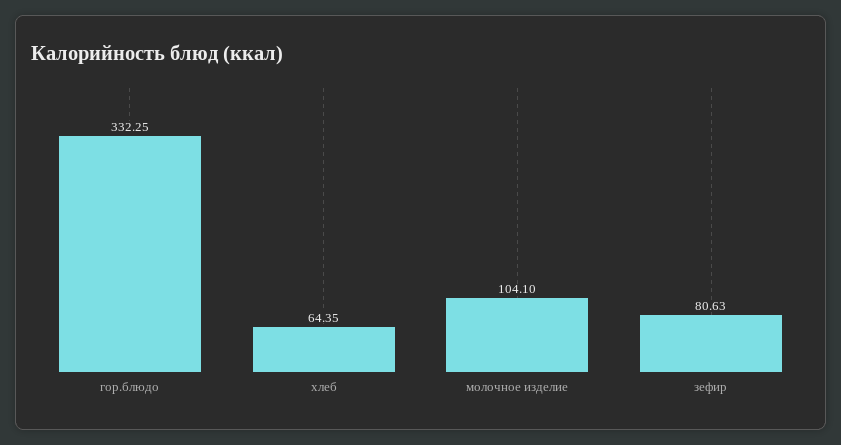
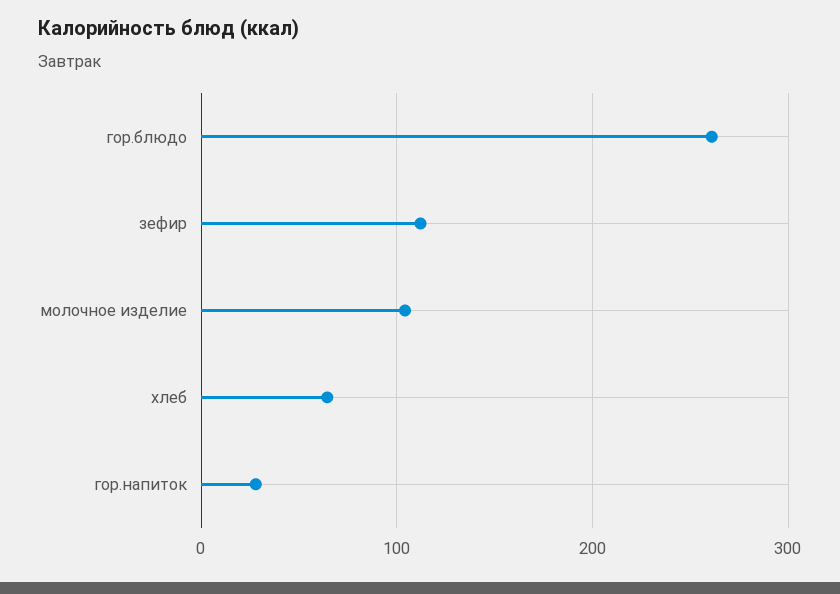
  {
-   "гор.блюдо": 332.25,
+   "гор.блюдо": 260,
    "хлеб": 64.35,
    "молочное изделие": 104.1,
-   "зефир": 80.63
+   "зефир": 110,
+   "гор.напиток": 30
  }

